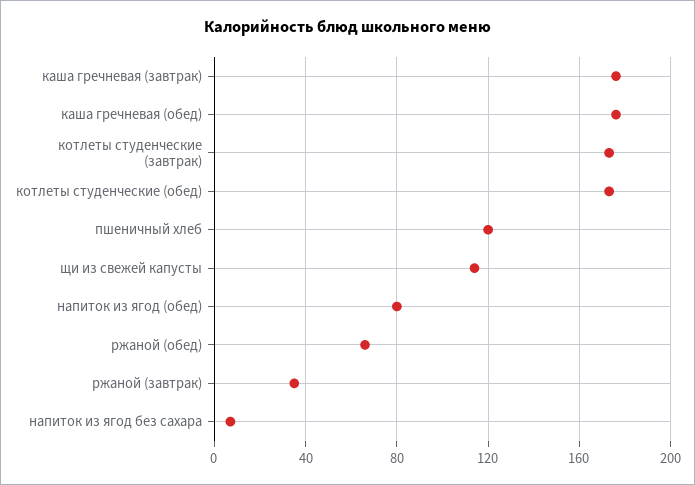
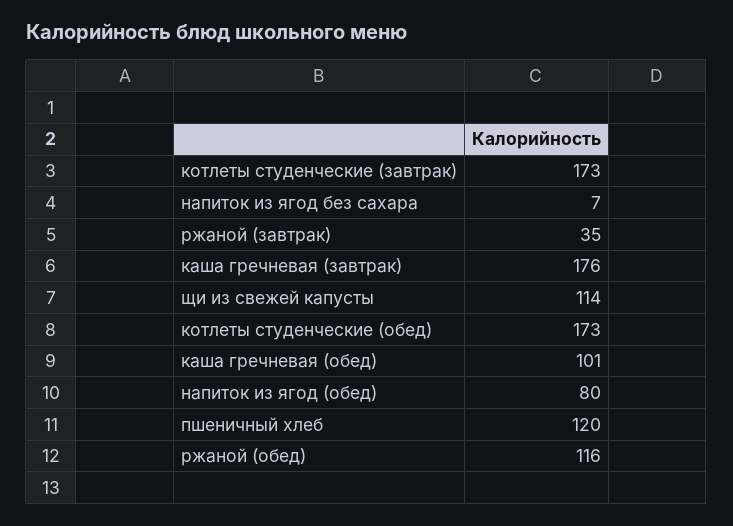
  {
    "каша гречневая (завтрак)": 176,
-   "каша гречневая (обед)": 175,
+   "каша гречневая (обед)": 101,
    "котлеты студенческие (завтрак)": 173,
    "котлеты студенческие (обед)": 173,
    "пшеничный хлеб": 120,
    "щи из свежей капусты": 114,
    "напиток из ягод (обед)": 80,
-   "ржаной (обед)": 65,
+   "ржаной (обед)": 116,
    "ржаной (завтрак)": 35,
    "напиток из ягод без сахара": 7
  }

